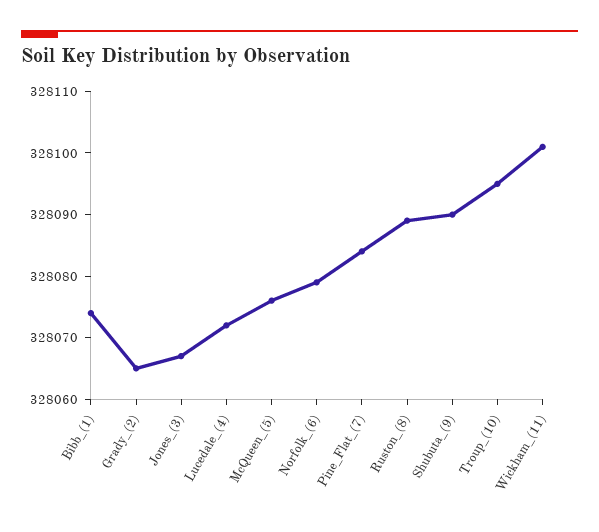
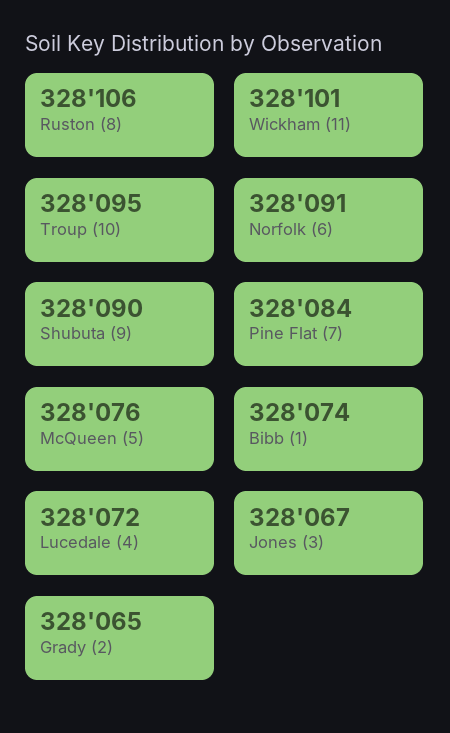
  {
    "Bibb_(1)": 328074,
    "Grady_(2)": 328065,
    "Jones_(3)": 328067,
    "Lucedale_(4)": 328072,
    "McQueen_(5)": 328076,
-   "Norfolk_(6)": 328080,
+   "Norfolk_(6)": 328091,
    "Pine_Flat_(7)": 328084,
-   "Ruston_(8)": 328090,
+   "Ruston_(8)": 328106,
    "Shubuta_(9)": 328090,
    "Troup_(10)": 328095,
    "Wickham_(11)": 328101
  }

